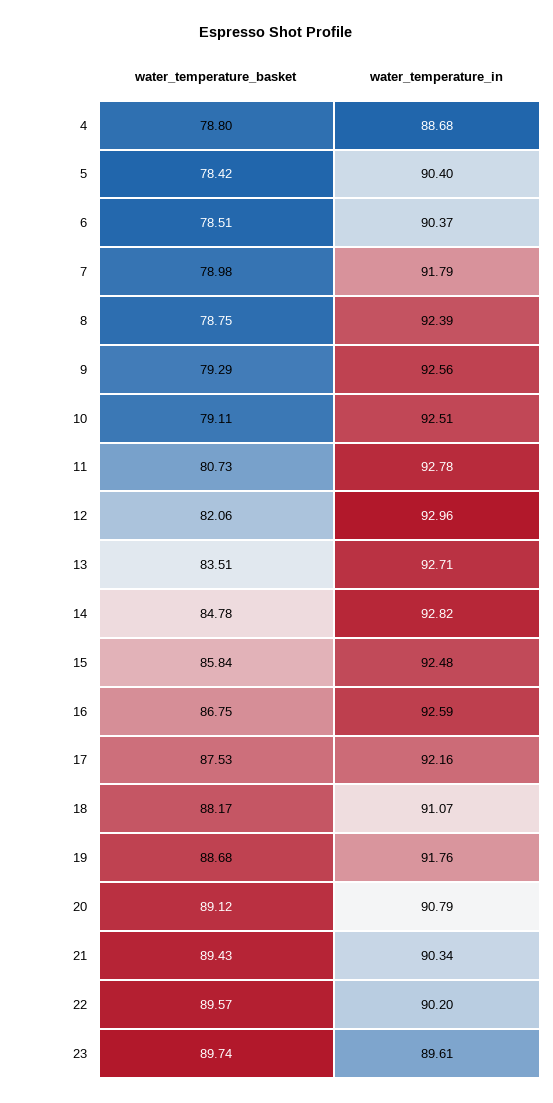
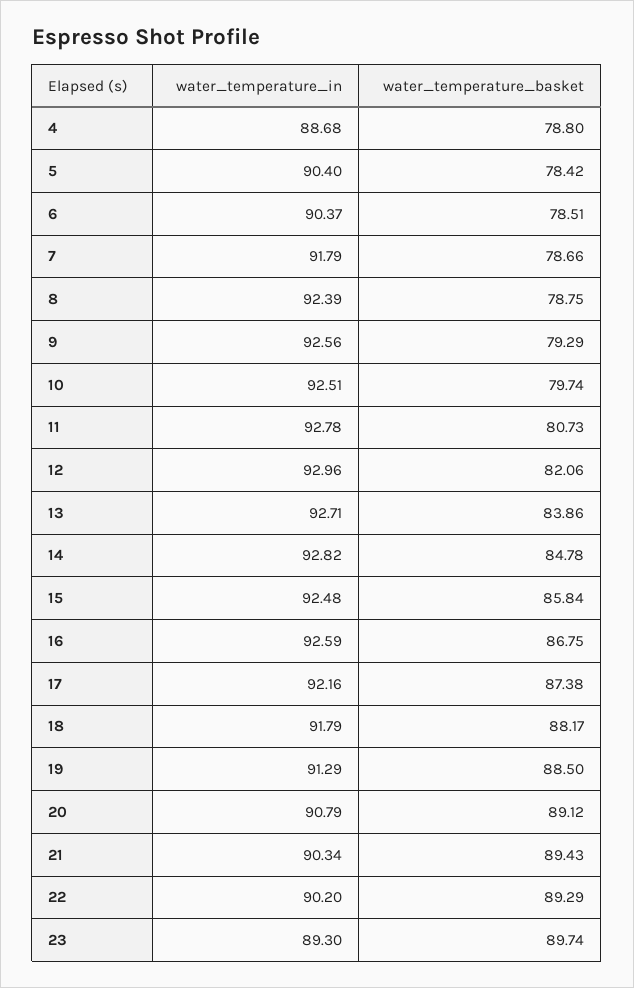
  {
    "water_temperature_basket": {
      "4": 78.8,
      "5": 78.42,
      "6": 78.51,
-     "7": 78.98,
+     "7": 78.66,
      "8": 78.75,
      "9": 79.29,
-     "10": 79.11,
+     "10": 79.74,
      "11": 80.73,
      "12": 82.06,
-     "13": 83.51,
+     "13": 83.86,
      "14": 84.78,
      "15": 85.84,
      "16": 86.75,
-     "17": 87.53,
+     "17": 87.38,
      "18": 88.17,
-     "19": 88.68,
+     "19": 88.5,
      "20": 89.12,
      "21": 89.43,
-     "22": 89.57,
+     "22": 89.29,
      "23": 89.74
    },
    "water_temperature_in": {
      "4": 88.68,
      "5": 90.4,
      "6": 90.37,
      "7": 91.79,
      "8": 92.39,
      "9": 92.56,
      "10": 92.51,
      "11": 92.78,
      "12": 92.96,
      "13": 92.71,
      "14": 92.82,
      "15": 92.48,
      "16": 92.59,
      "17": 92.16,
-     "18": 91.07,
+     "18": 91.79,
-     "19": 91.76,
+     "19": 91.29,
      "20": 90.79,
      "21": 90.34,
      "22": 90.2,
-     "23": 89.61
+     "23": 89.3
    }
  }

